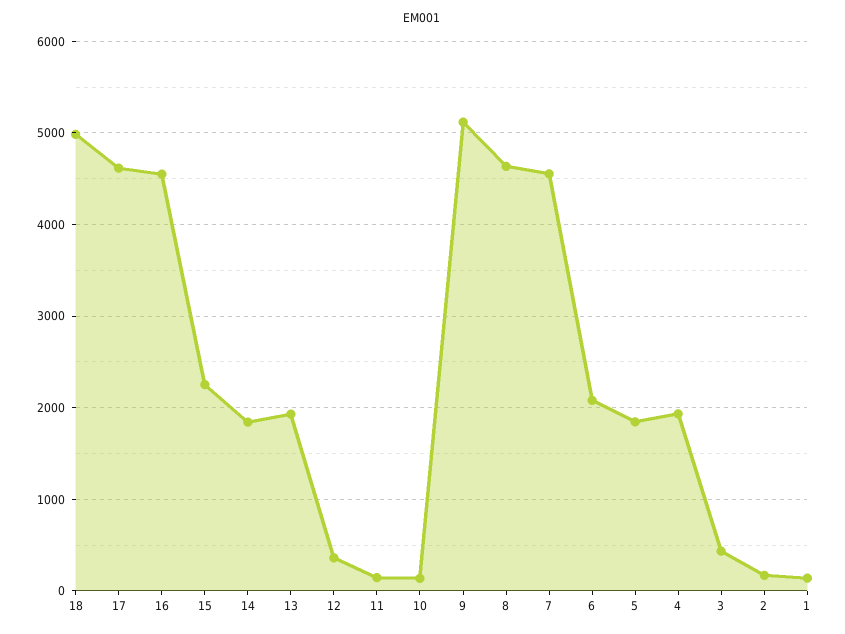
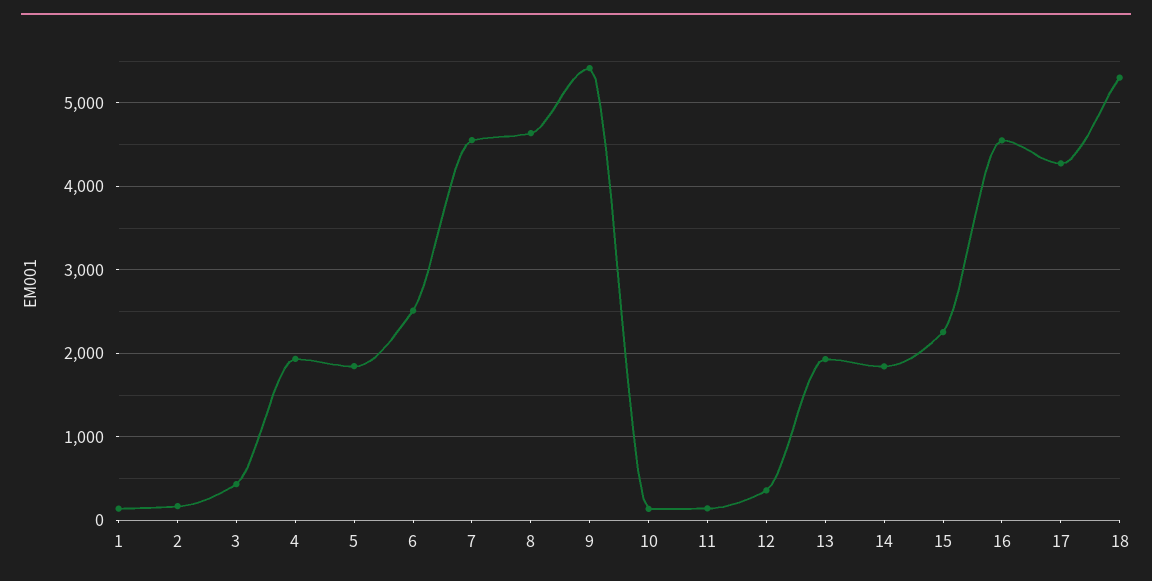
  {
-   "18": 5000,
+   "18": 5300,
-   "17": 4600,
+   "17": 4300,
    "16": 4600,
    "15": 2300,
    "14": 1800,
    "13": 1900,
    "12": 400,
    "11": 100,
    "10": 100,
-   "9": 5100,
+   "9": 5400,
    "8": 4600,
    "7": 4600,
-   "6": 2100,
+   "6": 2500,
    "5": 1800,
    "4": 1900,
    "3": 400,
    "2": 200,
    "1": 100
  }

